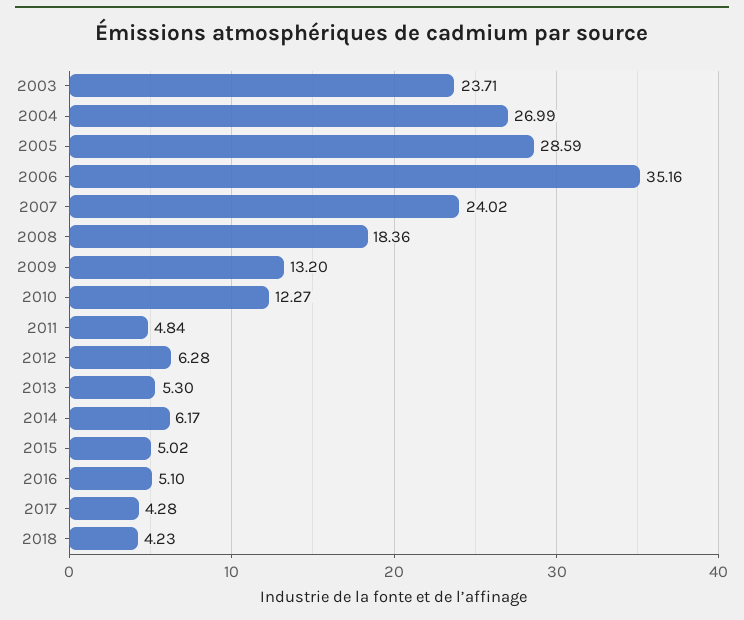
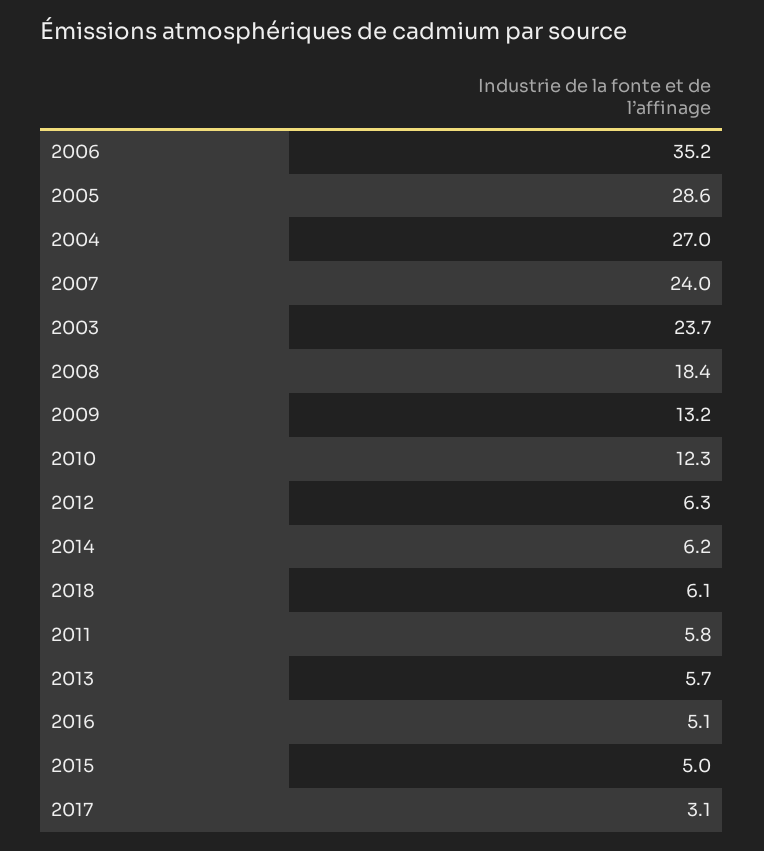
  {
    "2003": 23.71,
    "2004": 26.99,
    "2005": 28.59,
    "2006": 35.16,
    "2007": 24.02,
    "2008": 18.36,
    "2009": 13.2,
    "2010": 12.27,
-   "2011": 4.84,
+   "2011": 5.8,
    "2012": 6.28,
-   "2013": 5.3,
+   "2013": 5.7,
    "2014": 6.17,
    "2015": 5.02,
    "2016": 5.1,
-   "2017": 4.28,
+   "2017": 3.1,
-   "2018": 4.23
+   "2018": 6.1
  }

